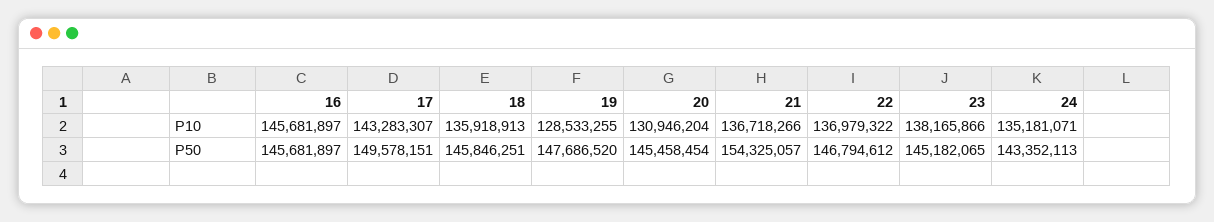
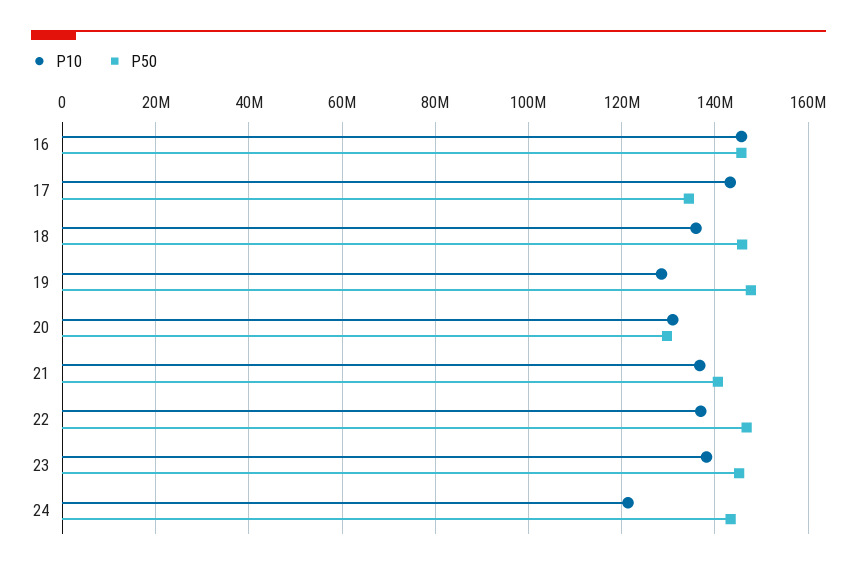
  {
    "P10": {
      "16": 145681897,
      "17": 143283307,
      "18": 135918913,
      "19": 128533255,
      "20": 130946204,
      "21": 136718266,
      "22": 136979322,
      "23": 138165866,
-     "24": 135181071
+     "24": 122000000
    },
    "P50": {
      "16": 145681897,
-     "17": 149578151,
+     "17": 134000000,
      "18": 145846251,
      "19": 147686520,
-     "20": 145458454,
+     "20": 130000000,
-     "21": 154325057,
+     "21": 140000000,
      "22": 146794612,
      "23": 145182065,
      "24": 143352113
    }
  }

